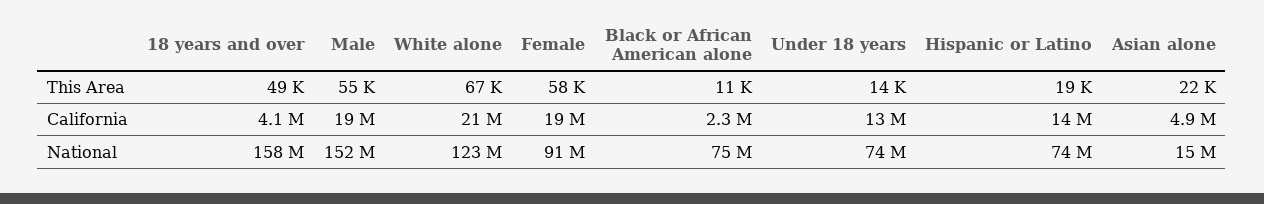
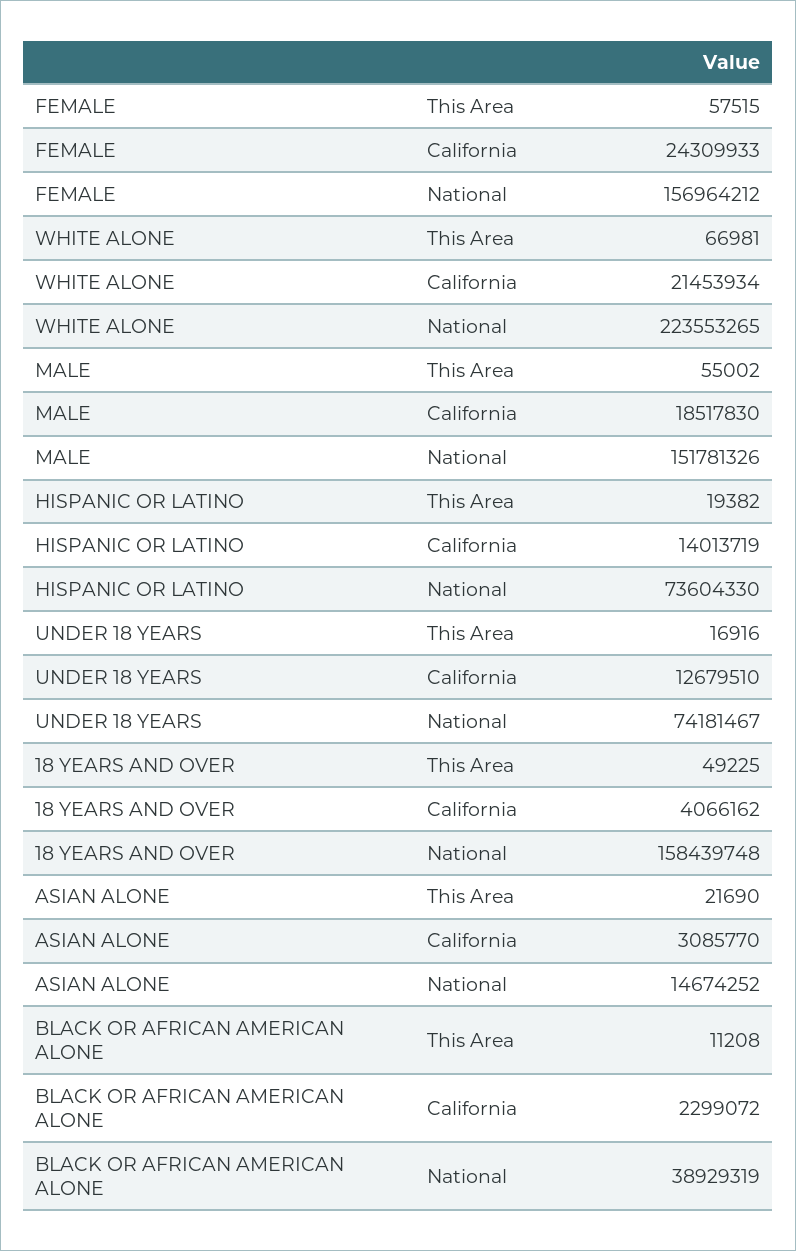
  {
    "18 years and over": {
      "This Area": 49225,
      "California": 4066162,
      "National": 158439748
    },
    "Male": {
      "This Area": 55002,
      "California": 18517830,
      "National": 151781326
    },
    "White alone": {
      "This Area": 66981,
      "California": 21453934,
-     "National": 123000000
+     "National": 223553265
    },
    "Female": {
      "This Area": 57515,
-     "California": 19000000,
+     "California": 24309933,
-     "National": 91000000
+     "National": 156964212
    },
    "Black or African American alone": {
      "This Area": 11208,
      "California": 2299072,
-     "National": 75000000
+     "National": 38929319
    },
    "Under 18 years": {
-     "This Area": 14000,
+     "This Area": 16916,
      "California": 12679510,
      "National": 74181467
    },
    "Hispanic or Latino": {
      "This Area": 19382,
      "California": 14013719,
      "National": 73604330
    },
    "Asian alone": {
      "This Area": 21690,
-     "California": 4900000,
+     "California": 3085770,
      "National": 14674252
    }
  }

